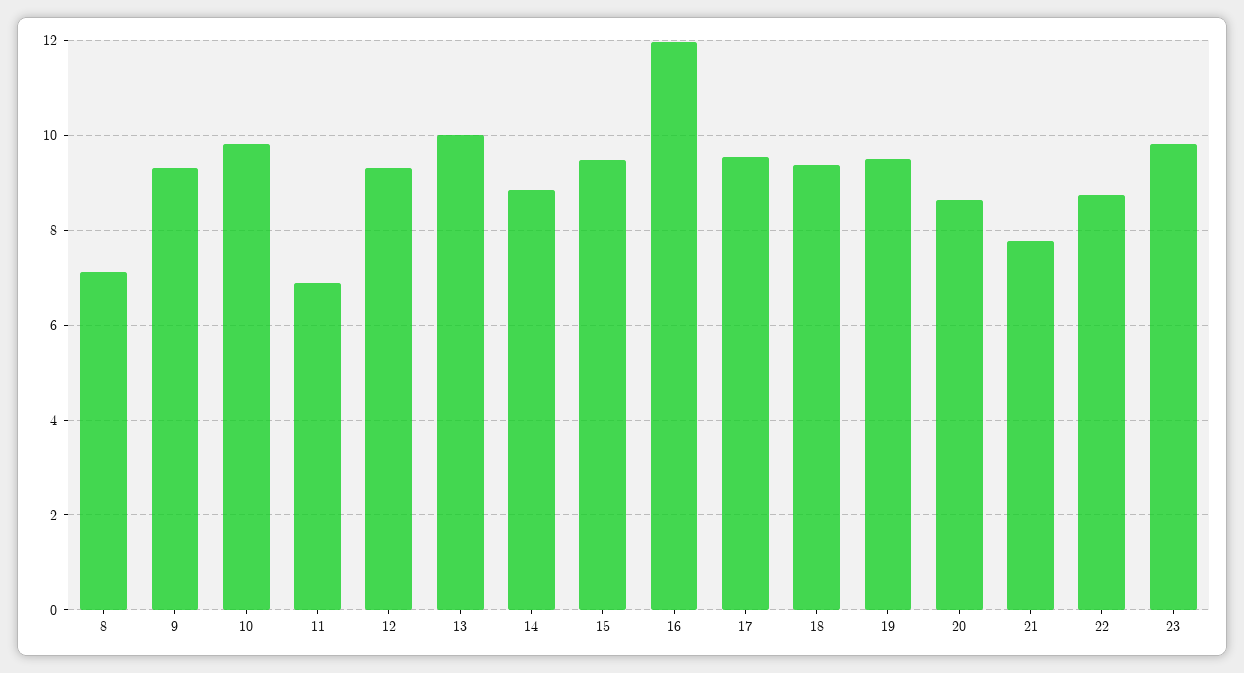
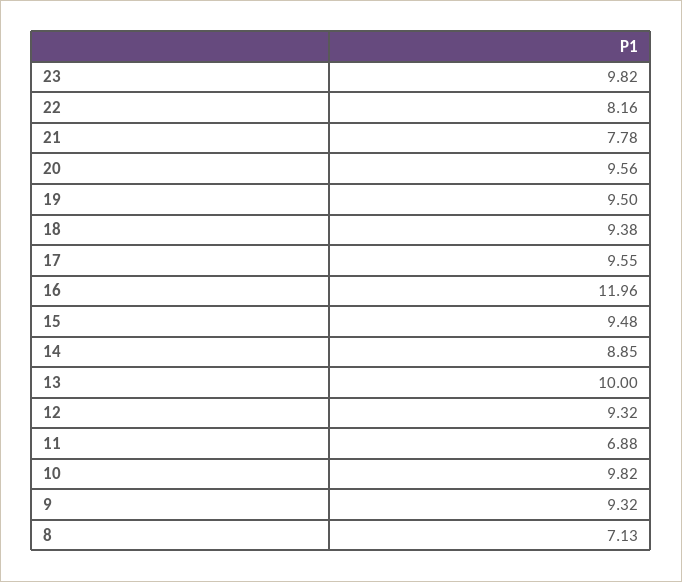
  {
    "8": 7.13,
    "9": 9.32,
    "10": 9.82,
    "11": 6.88,
    "12": 9.32,
    "13": 10,
    "14": 8.85,
    "15": 9.48,
    "16": 11.96,
    "17": 9.55,
    "18": 9.38,
    "19": 9.5,
-   "20": 8.6,
+   "20": 9.56,
    "21": 7.78,
-   "22": 8.8,
+   "22": 8.16,
    "23": 9.82
  }

